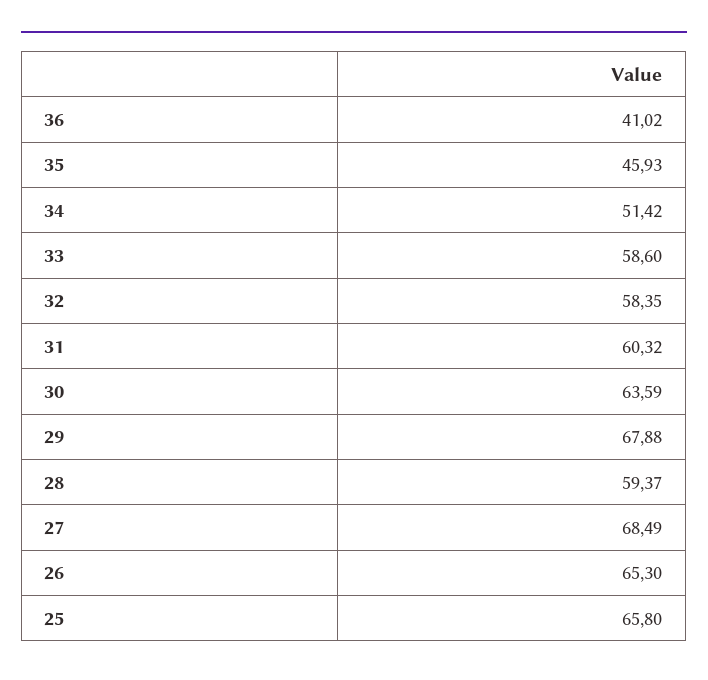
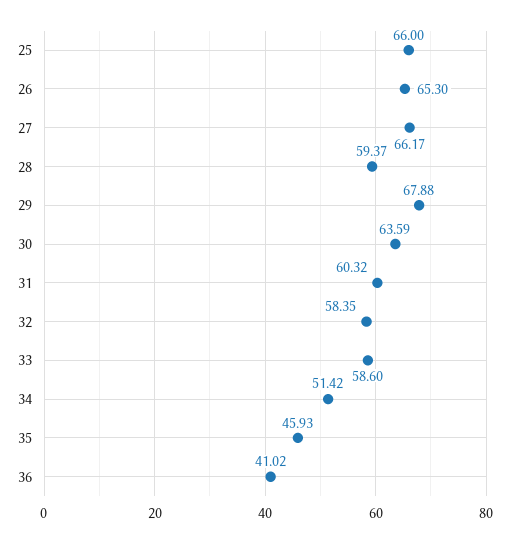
  {
    "36": 41.02,
    "35": 45.93,
    "34": 51.42,
    "33": 58.6,
    "32": 58.35,
    "31": 60.32,
    "30": 63.59,
    "29": 67.88,
    "28": 59.37,
-   "27": 68.49,
+   "27": 66.17,
    "26": 65.3,
-   "25": 65.8
+   "25": 66
  }

